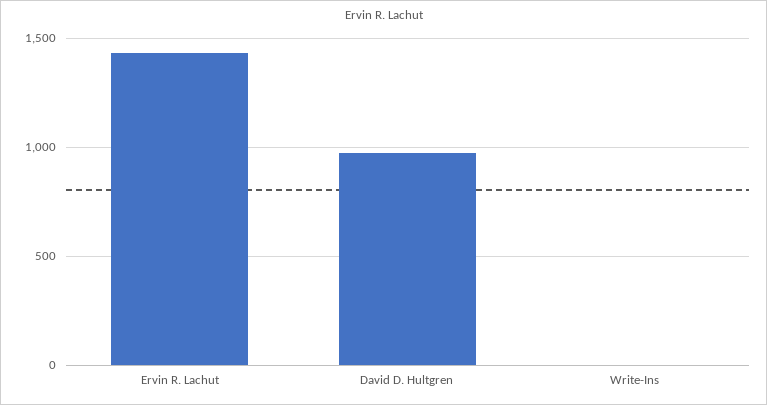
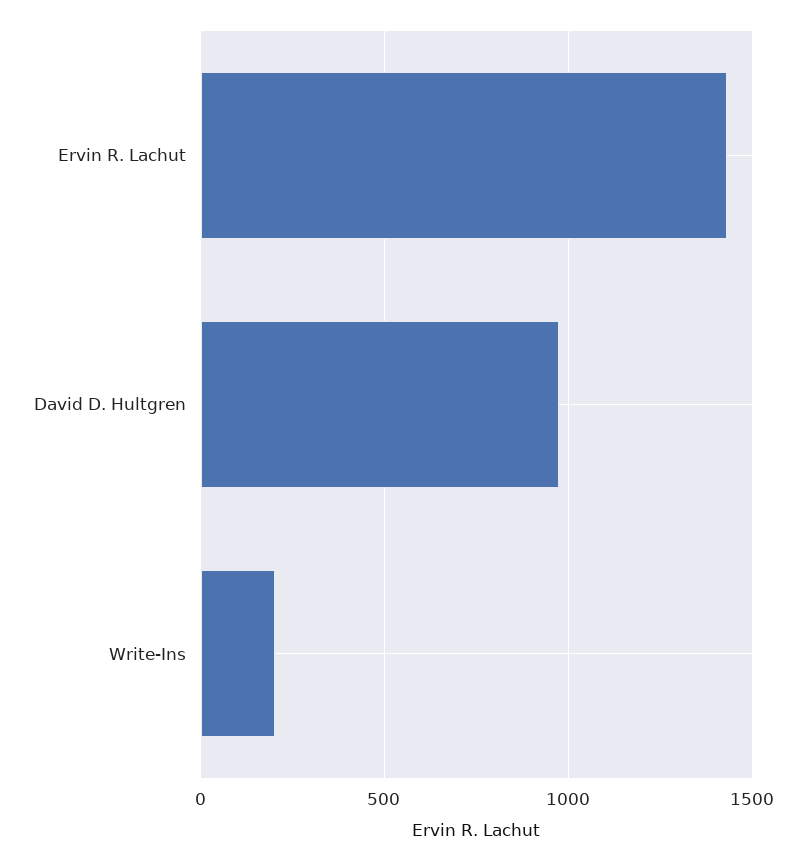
  {
    "Ervin R. Lachut": 1450,
    "David D. Hultgren": 950,
-   "Write-Ins": 0
+   "Write-Ins": 200
  }

